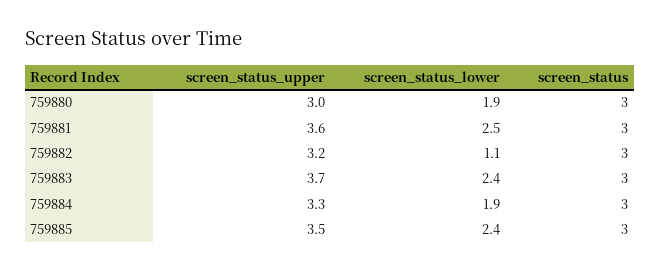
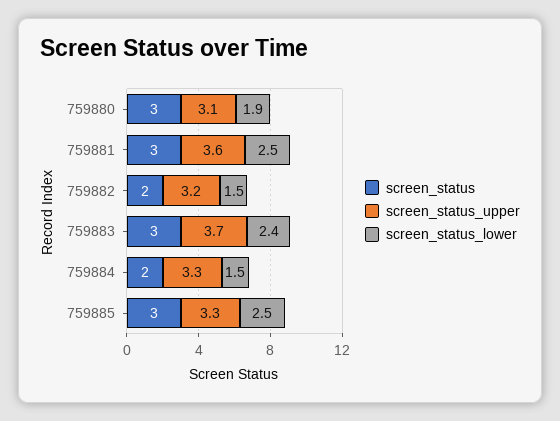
  {
    "screen_status_upper": {
-     "759880": 3,
+     "759880": 3.1,
      "759881": 3.6,
      "759882": 3.2,
      "759883": 3.7,
      "759884": 3.3,
-     "759885": 3.5
+     "759885": 3.3
    },
    "screen_status_lower": {
      "759880": 1.9,
      "759881": 2.5,
-     "759882": 1.1,
+     "759882": 1.5,
      "759883": 2.4,
-     "759884": 1.9,
+     "759884": 1.5,
-     "759885": 2.4
+     "759885": 2.5
    },
    "screen_status": {
      "759880": 3,
      "759881": 3,
-     "759882": 3,
+     "759882": 2,
      "759883": 3,
-     "759884": 3,
+     "759884": 2,
      "759885": 3
    }
  }

